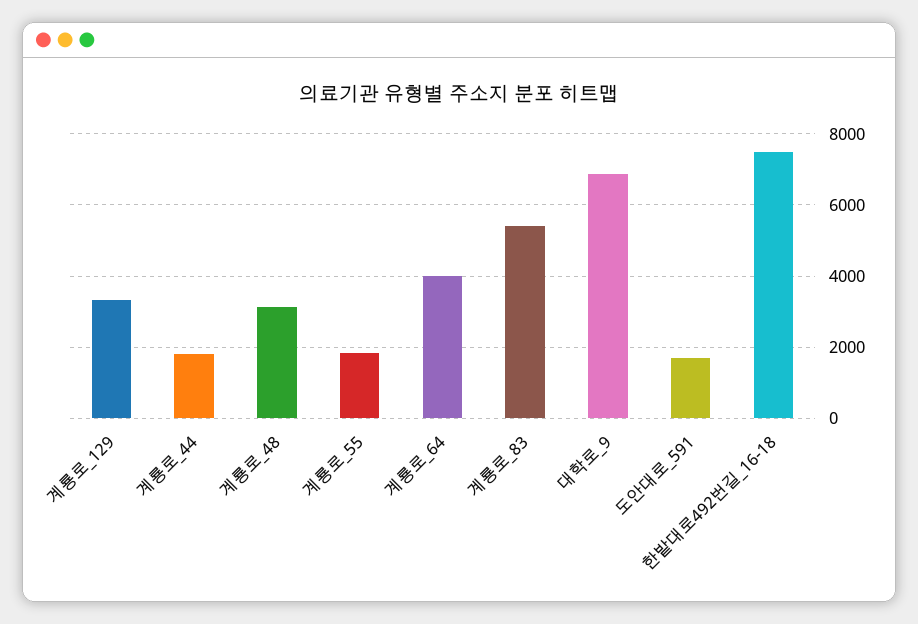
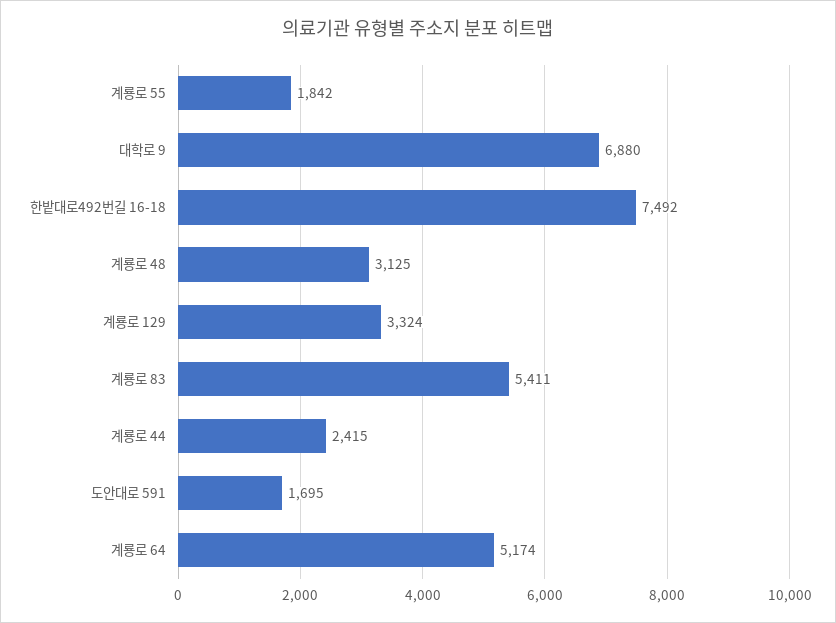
  {
    "계룡로_129": 3324,
-   "계룡로_44": 1800,
+   "계룡로_44": 2415,
    "계룡로_48": 3125,
    "계룡로_55": 1842,
-   "계룡로_64": 4000,
+   "계룡로_64": 5174,
    "계룡로_83": 5411,
    "대학로_9": 6880,
    "도안대로_591": 1695,
    "한밭대로492번길_16-18": 7492
  }

